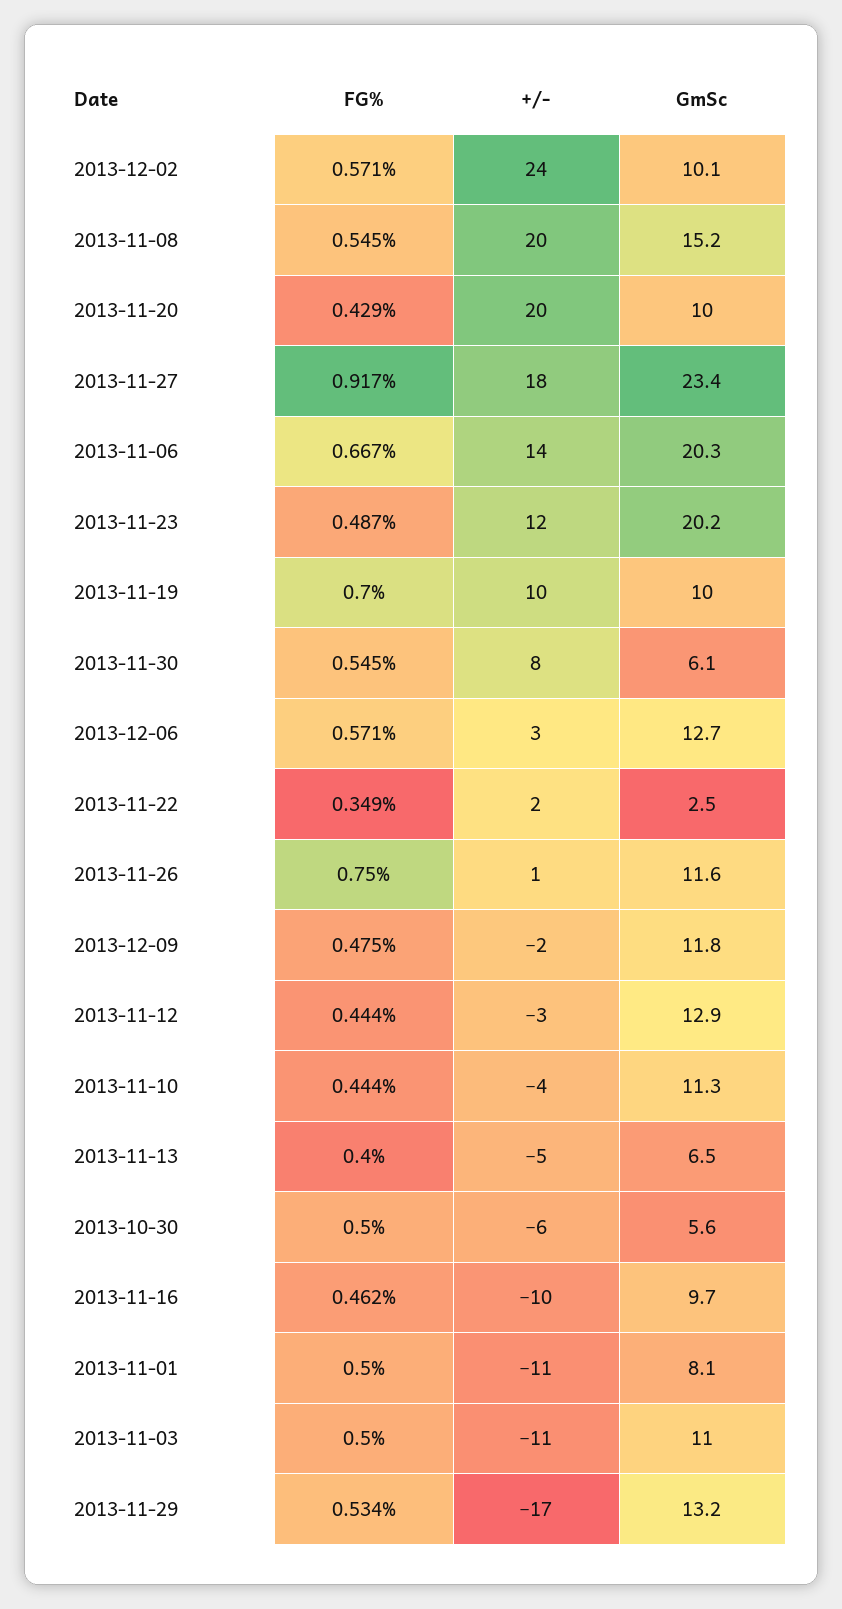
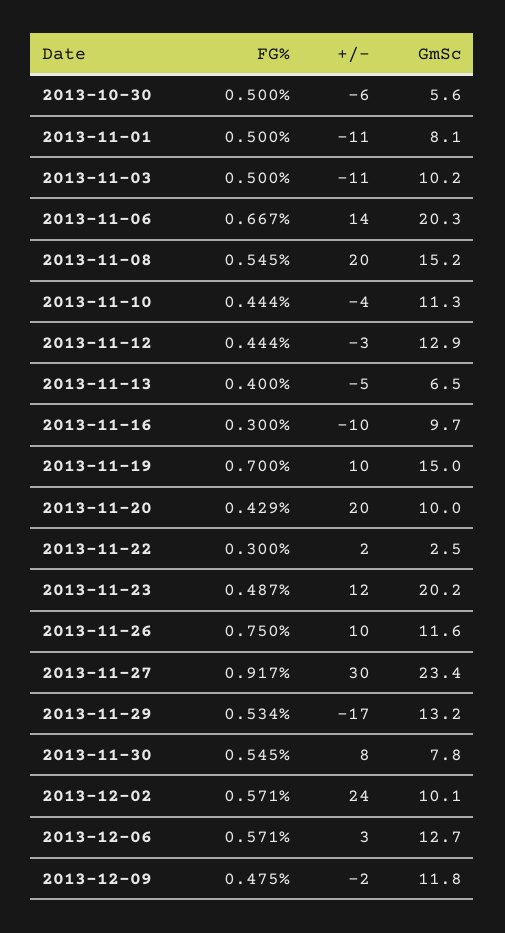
  {
    "FG%": {
      "2013-12-02": 0.571,
      "2013-11-08": 0.545,
      "2013-11-20": 0.429,
      "2013-11-27": 0.917,
      "2013-11-06": 0.667,
      "2013-11-23": 0.487,
      "2013-11-19": 0.7,
      "2013-11-30": 0.545,
      "2013-12-06": 0.571,
-     "2013-11-22": 0.349,
+     "2013-11-22": 0.3,
      "2013-11-26": 0.75,
      "2013-12-09": 0.475,
      "2013-11-12": 0.444,
      "2013-11-10": 0.444,
      "2013-11-13": 0.4,
      "2013-10-30": 0.5,
-     "2013-11-16": 0.462,
+     "2013-11-16": 0.3,
      "2013-11-01": 0.5,
      "2013-11-03": 0.5,
      "2013-11-29": 0.534
    },
    "+/-": {
      "2013-12-02": 24,
      "2013-11-08": 20,
      "2013-11-20": 20,
-     "2013-11-27": 18,
+     "2013-11-27": 30,
      "2013-11-06": 14,
      "2013-11-23": 12,
      "2013-11-19": 10,
      "2013-11-30": 8,
      "2013-12-06": 3,
      "2013-11-22": 2,
-     "2013-11-26": 1,
+     "2013-11-26": 10,
      "2013-12-09": -2,
      "2013-11-12": -3,
      "2013-11-10": -4,
      "2013-11-13": -5,
      "2013-10-30": -6,
      "2013-11-16": -10,
      "2013-11-01": -11,
      "2013-11-03": -11,
      "2013-11-29": -17
    },
    "GmSc": {
      "2013-12-02": 10.1,
      "2013-11-08": 15.2,
      "2013-11-20": 10,
      "2013-11-27": 23.4,
      "2013-11-06": 20.3,
      "2013-11-23": 20.2,
-     "2013-11-19": 10,
+     "2013-11-19": 15,
-     "2013-11-30": 6.1,
+     "2013-11-30": 7.8,
      "2013-12-06": 12.7,
      "2013-11-22": 2.5,
      "2013-11-26": 11.6,
      "2013-12-09": 11.8,
      "2013-11-12": 12.9,
      "2013-11-10": 11.3,
      "2013-11-13": 6.5,
      "2013-10-30": 5.6,
      "2013-11-16": 9.7,
      "2013-11-01": 8.1,
-     "2013-11-03": 11,
+     "2013-11-03": 10.2,
      "2013-11-29": 13.2
    }
  }

